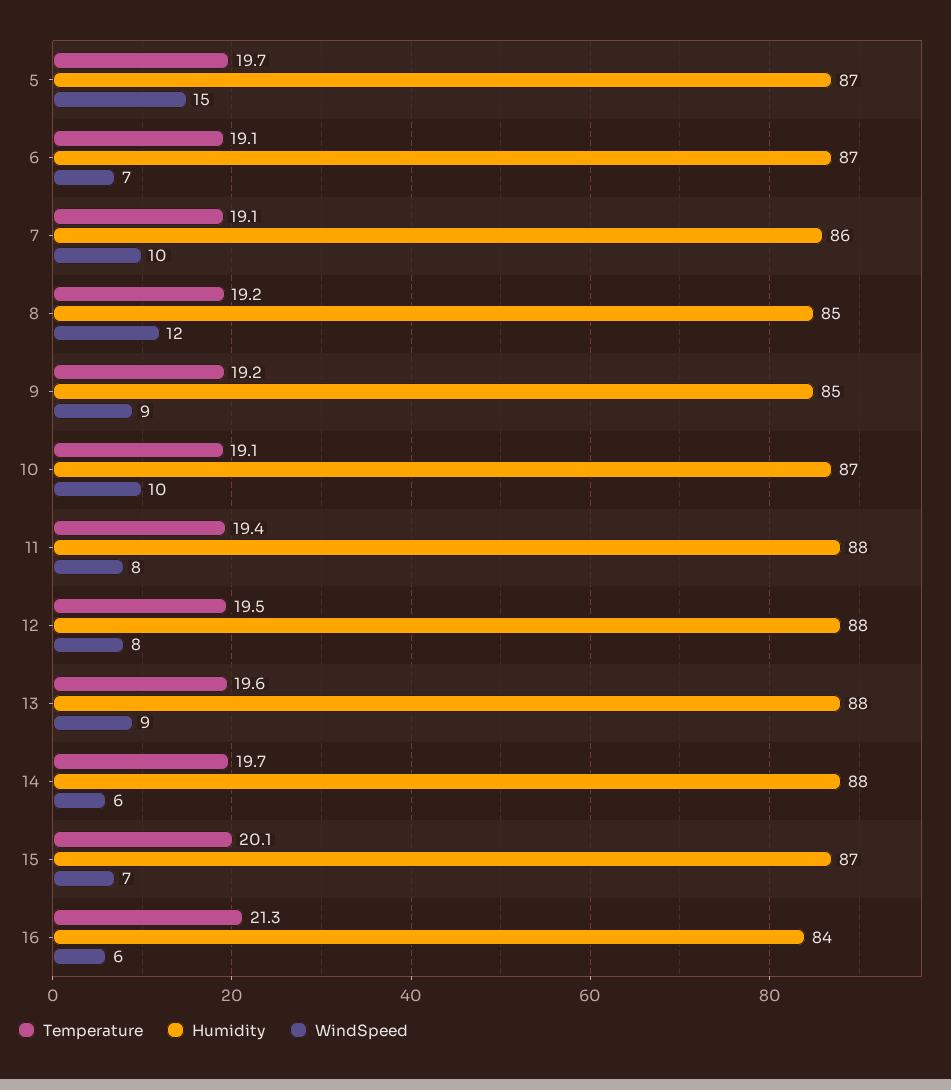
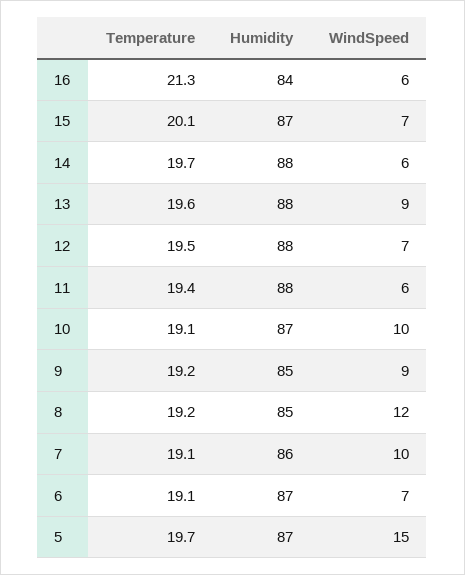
  {
    "Temperature": {
      "5": 19.7,
      "6": 19.1,
      "7": 19.1,
      "8": 19.2,
      "9": 19.2,
      "10": 19.1,
      "11": 19.4,
      "12": 19.5,
      "13": 19.6,
      "14": 19.7,
      "15": 20.1,
      "16": 21.3
    },
    "Humidity": {
      "5": 87,
      "6": 87,
      "7": 86,
      "8": 85,
      "9": 85,
      "10": 87,
      "11": 88,
      "12": 88,
      "13": 88,
      "14": 88,
      "15": 87,
      "16": 84
    },
    "WindSpeed": {
      "5": 15,
      "6": 7,
      "7": 10,
      "8": 12,
      "9": 9,
      "10": 10,
-     "11": 8,
+     "11": 6,
-     "12": 8,
+     "12": 7,
      "13": 9,
      "14": 6,
      "15": 7,
      "16": 6
    }
  }

